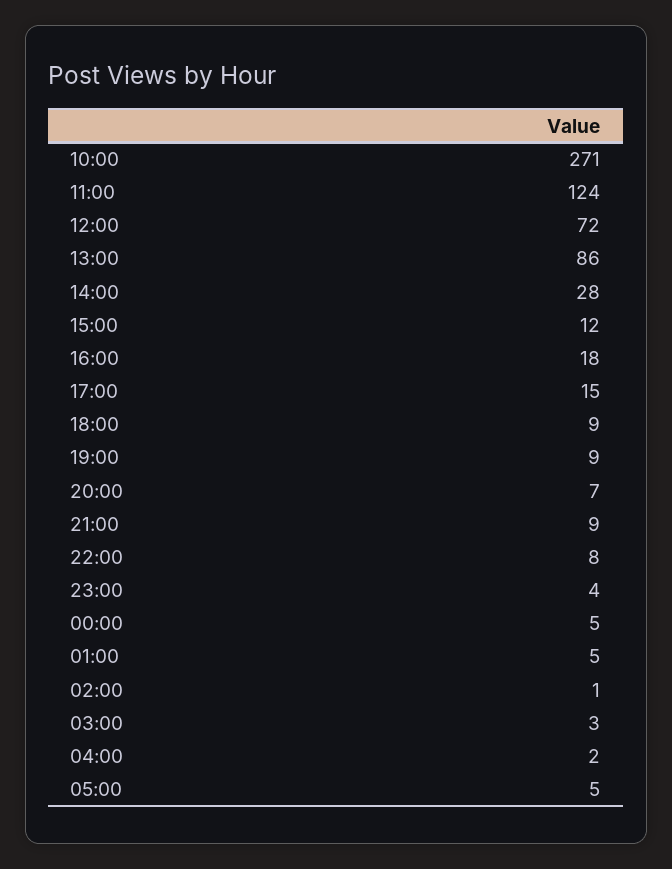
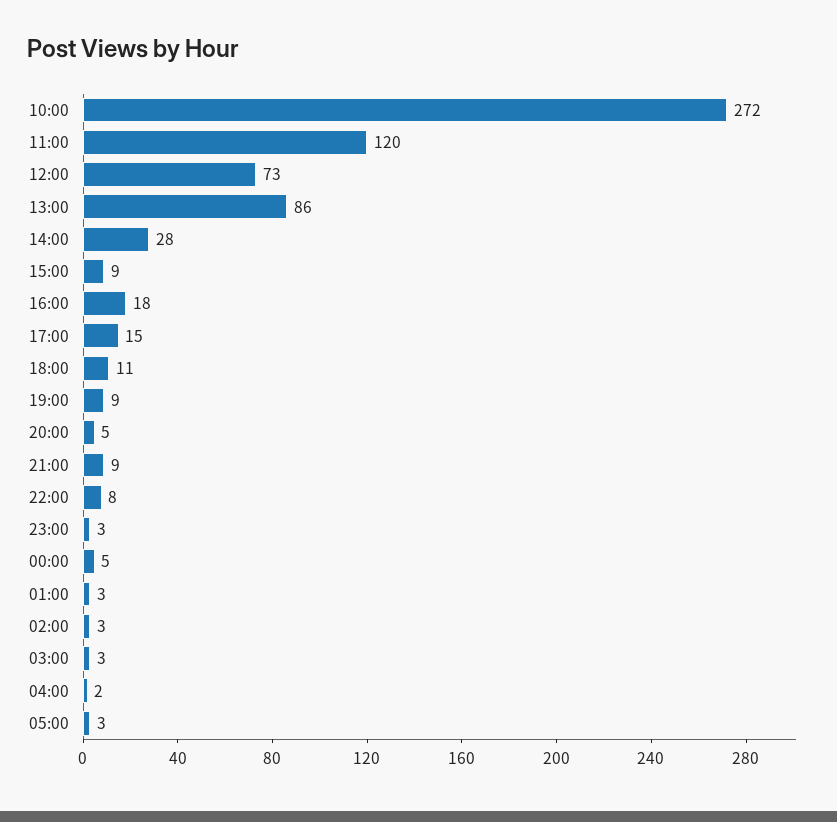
  {
-   "10:00": 271,
+   "10:00": 272,
-   "11:00": 124,
+   "11:00": 120,
-   "12:00": 72,
+   "12:00": 73,
    "13:00": 86,
    "14:00": 28,
-   "15:00": 12,
+   "15:00": 9,
    "16:00": 18,
    "17:00": 15,
-   "18:00": 9,
+   "18:00": 11,
    "19:00": 9,
-   "20:00": 7,
+   "20:00": 5,
    "21:00": 9,
    "22:00": 8,
-   "23:00": 4,
+   "23:00": 3,
    "00:00": 5,
-   "01:00": 5,
+   "01:00": 3,
-   "02:00": 1,
+   "02:00": 3,
    "03:00": 3,
    "04:00": 2,
-   "05:00": 5
+   "05:00": 3
  }

